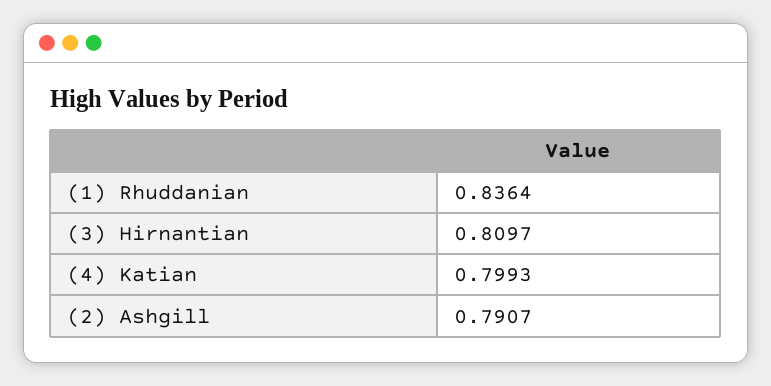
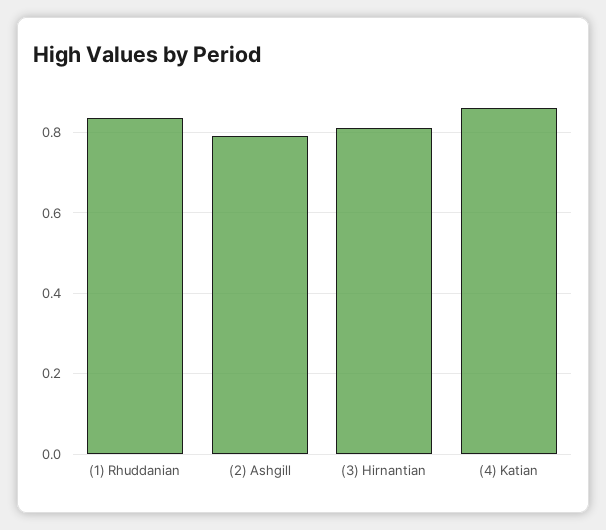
  {
    "(1) Rhuddanian": 0.8364,
    "(3) Hirnantian": 0.8097,
-   "(4) Katian": 0.7993,
+   "(4) Katian": 0.86,
    "(2) Ashgill": 0.7907
  }

